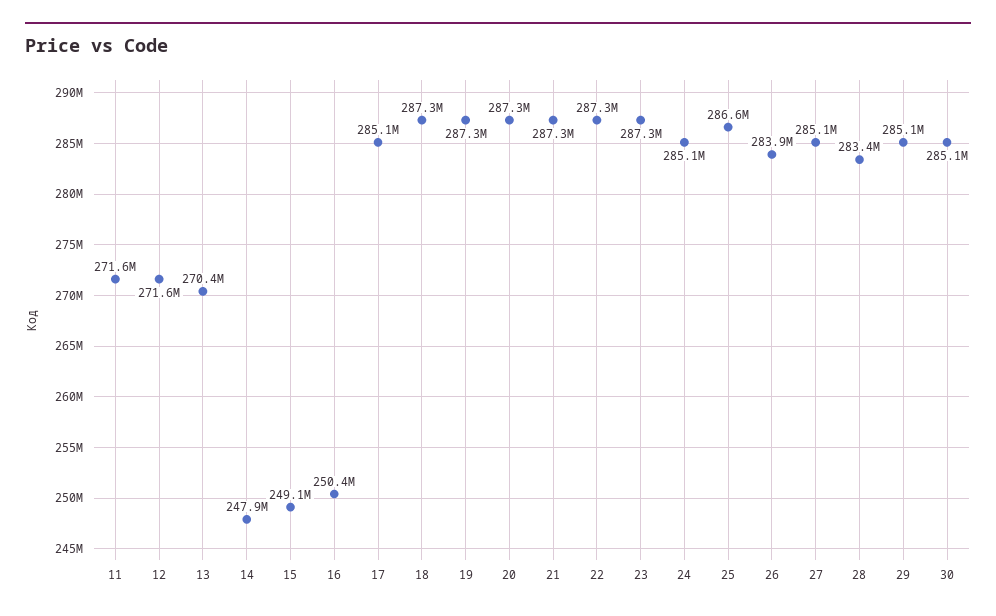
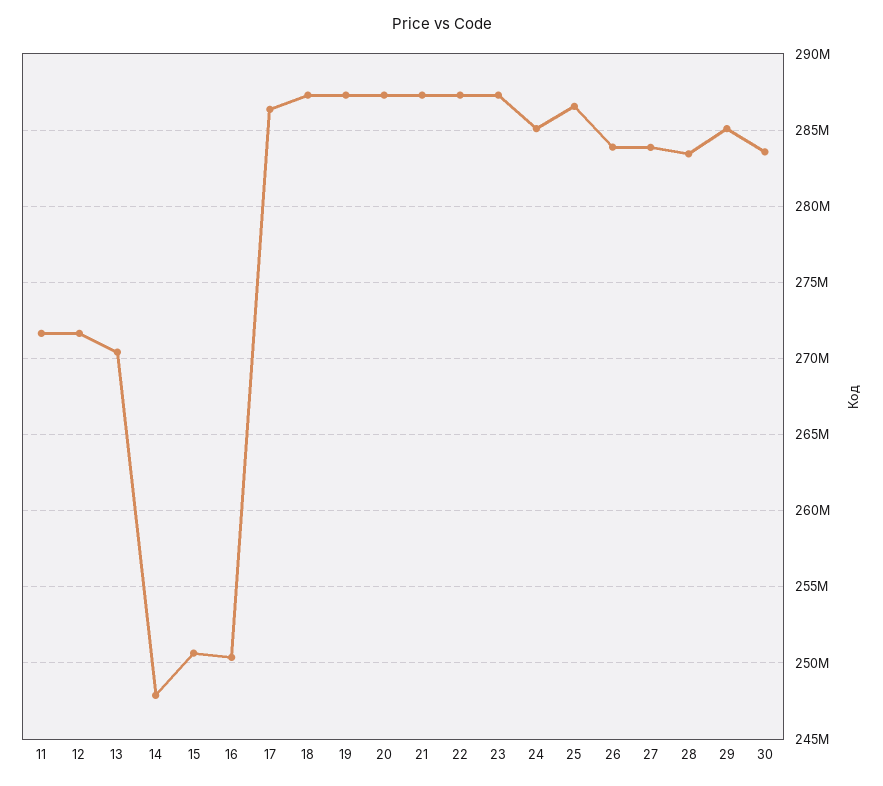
  {
    "11": 271600000,
    "12": 271600000,
    "13": 270400000,
    "14": 247900000,
-   "15": 249100000,
+   "15": 250500000,
    "16": 250400000,
-   "17": 285100000,
+   "17": 286500000,
    "18": 287300000,
    "19": 287300000,
    "20": 287300000,
    "21": 287300000,
    "22": 287300000,
    "23": 287300000,
    "24": 285100000,
    "25": 286600000,
    "26": 283900000,
-   "27": 285100000,
+   "27": 284000000,
    "28": 283400000,
    "29": 285100000,
-   "30": 285100000
+   "30": 283500000
  }

